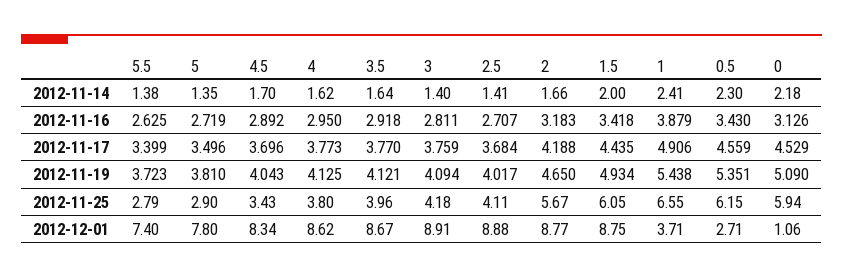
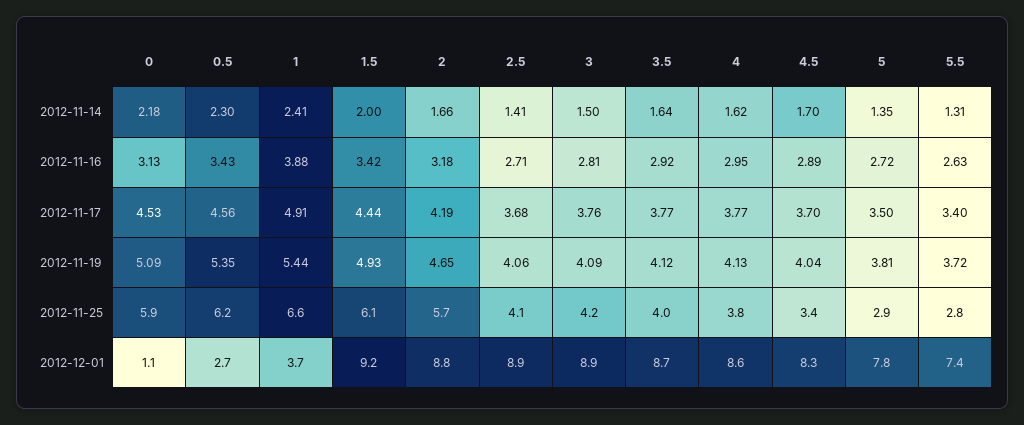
  {
    "5.5": {
-     "2012-11-14": 1.38,
+     "2012-11-14": 1.31,
      "2012-11-16": 2.625,
      "2012-11-17": 3.399,
      "2012-11-19": 3.723,
      "2012-11-25": 2.79,
      "2012-12-01": 7.4
    },
    "5": {
      "2012-11-14": 1.35,
      "2012-11-16": 2.719,
      "2012-11-17": 3.496,
      "2012-11-19": 3.81,
      "2012-11-25": 2.9,
      "2012-12-01": 7.8
    },
    "4.5": {
      "2012-11-14": 1.7,
      "2012-11-16": 2.892,
      "2012-11-17": 3.696,
      "2012-11-19": 4.043,
      "2012-11-25": 3.43,
      "2012-12-01": 8.34
    },
    "4": {
      "2012-11-14": 1.62,
      "2012-11-16": 2.95,
      "2012-11-17": 3.773,
      "2012-11-19": 4.125,
      "2012-11-25": 3.8,
      "2012-12-01": 8.62
    },
    "3.5": {
      "2012-11-14": 1.64,
      "2012-11-16": 2.918,
      "2012-11-17": 3.77,
      "2012-11-19": 4.121,
      "2012-11-25": 3.96,
      "2012-12-01": 8.67
    },
    "3": {
-     "2012-11-14": 1.4,
+     "2012-11-14": 1.5,
      "2012-11-16": 2.811,
      "2012-11-17": 3.759,
      "2012-11-19": 4.094,
      "2012-11-25": 4.18,
      "2012-12-01": 8.91
    },
    "2.5": {
      "2012-11-14": 1.41,
      "2012-11-16": 2.707,
      "2012-11-17": 3.684,
-     "2012-11-19": 4.017,
+     "2012-11-19": 4.06,
      "2012-11-25": 4.11,
      "2012-12-01": 8.88
    },
    "2": {
      "2012-11-14": 1.66,
      "2012-11-16": 3.183,
      "2012-11-17": 4.188,
      "2012-11-19": 4.65,
      "2012-11-25": 5.67,
      "2012-12-01": 8.77
    },
    "1.5": {
      "2012-11-14": 2,
      "2012-11-16": 3.418,
      "2012-11-17": 4.435,
      "2012-11-19": 4.934,
      "2012-11-25": 6.05,
-     "2012-12-01": 8.75
+     "2012-12-01": 9.2
    },
    "1": {
      "2012-11-14": 2.41,
      "2012-11-16": 3.879,
      "2012-11-17": 4.906,
      "2012-11-19": 5.438,
      "2012-11-25": 6.55,
      "2012-12-01": 3.71
    },
    "0.5": {
      "2012-11-14": 2.3,
      "2012-11-16": 3.43,
      "2012-11-17": 4.559,
      "2012-11-19": 5.351,
      "2012-11-25": 6.15,
      "2012-12-01": 2.71
    },
    "0": {
      "2012-11-14": 2.18,
      "2012-11-16": 3.126,
      "2012-11-17": 4.529,
      "2012-11-19": 5.09,
      "2012-11-25": 5.94,
      "2012-12-01": 1.06
    }
  }

